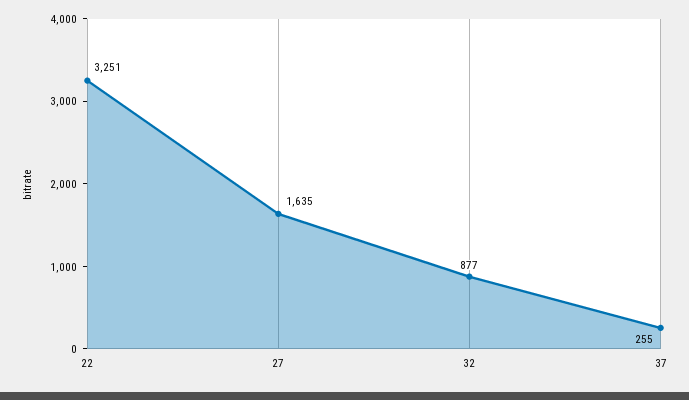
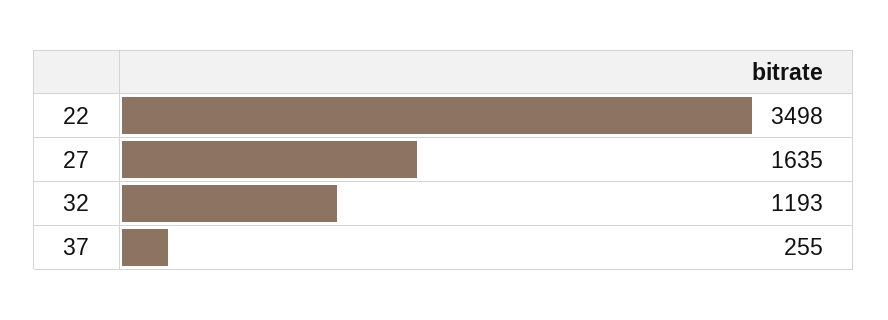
  {
-   "22": 3251,
+   "22": 3498,
    "27": 1635,
-   "32": 877,
+   "32": 1193,
    "37": 255
  }

